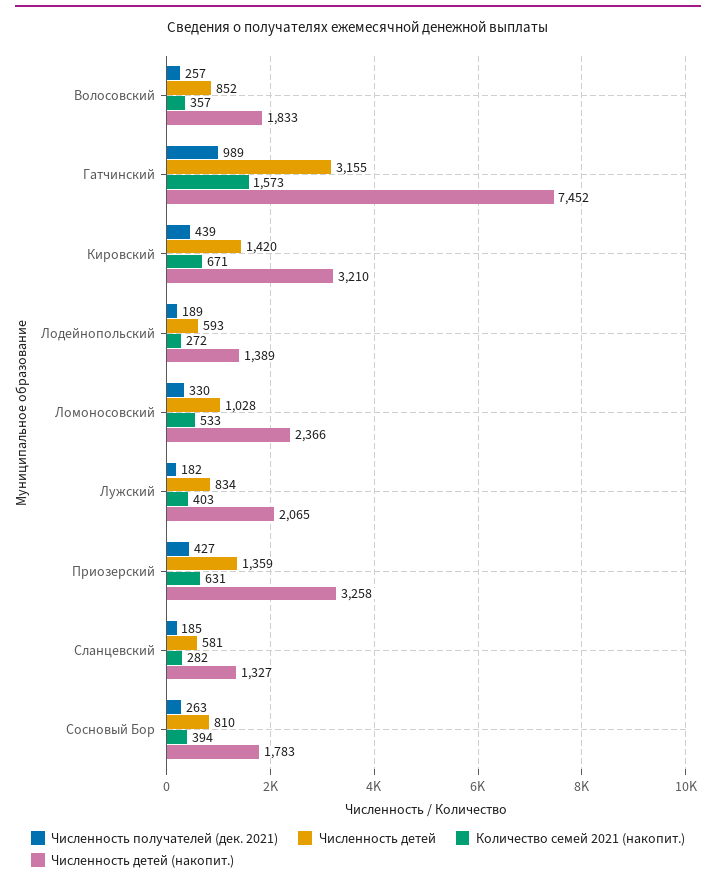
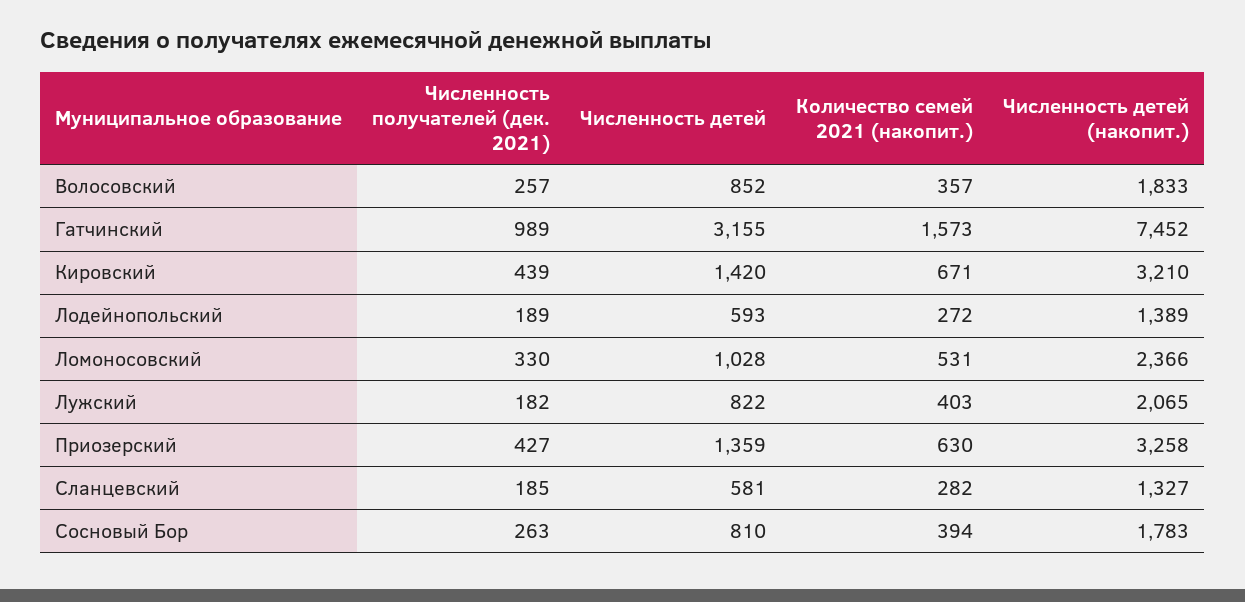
  {
    "Численность получателей (дек. 2021)": {
      "Волосовский": 257,
      "Гатчинский": 989,
      "Кировский": 439,
      "Лодейнопольский": 189,
      "Ломоносовский": 330,
      "Лужский": 182,
      "Приозерский": 427,
      "Сланцевский": 185,
      "Сосновый Бор": 263
    },
    "Численность детей": {
      "Волосовский": 852,
      "Гатчинский": 3155,
      "Кировский": 1420,
      "Лодейнопольский": 593,
      "Ломоносовский": 1028,
-     "Лужский": 834,
+     "Лужский": 822,
      "Приозерский": 1359,
      "Сланцевский": 581,
      "Сосновый Бор": 810
    },
    "Количество семей 2021 (накопит.)": {
      "Волосовский": 357,
      "Гатчинский": 1573,
      "Кировский": 671,
      "Лодейнопольский": 272,
-     "Ломоносовский": 533,
+     "Ломоносовский": 531,
      "Лужский": 403,
-     "Приозерский": 631,
+     "Приозерский": 630,
      "Сланцевский": 282,
      "Сосновый Бор": 394
    },
    "Численность детей (накопит.)": {
      "Волосовский": 1833,
      "Гатчинский": 7452,
      "Кировский": 3210,
      "Лодейнопольский": 1389,
      "Ломоносовский": 2366,
      "Лужский": 2065,
      "Приозерский": 3258,
      "Сланцевский": 1327,
      "Сосновый Бор": 1783
    }
  }

